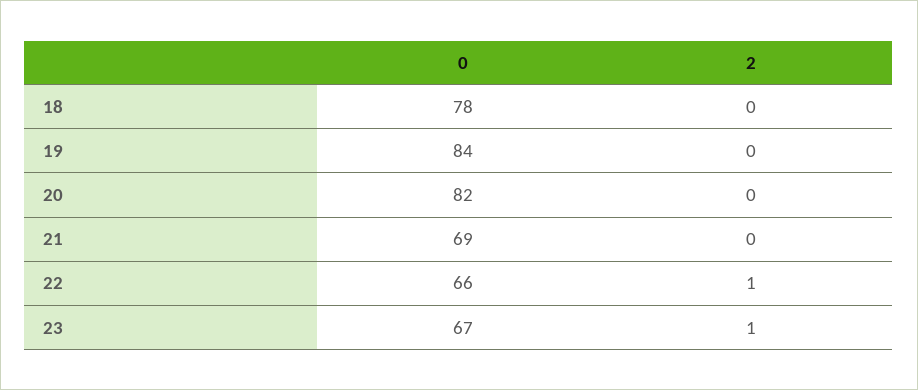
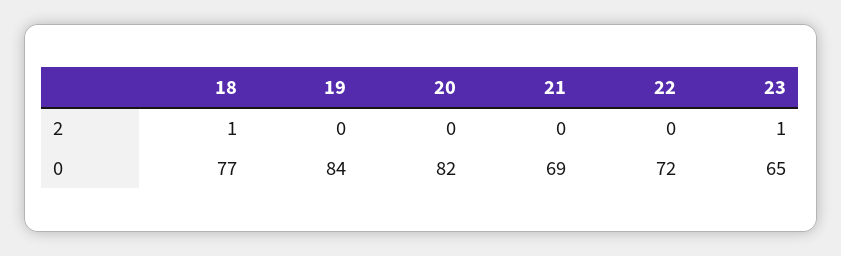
  {
    "0": {
-     "18": 78,
+     "18": 77,
      "19": 84,
      "20": 82,
      "21": 69,
-     "22": 66,
+     "22": 72,
-     "23": 67
+     "23": 65
    },
    "2": {
-     "18": 0,
+     "18": 1,
      "19": 0,
      "20": 0,
      "21": 0,
-     "22": 1,
+     "22": 0,
      "23": 1
    }
  }

